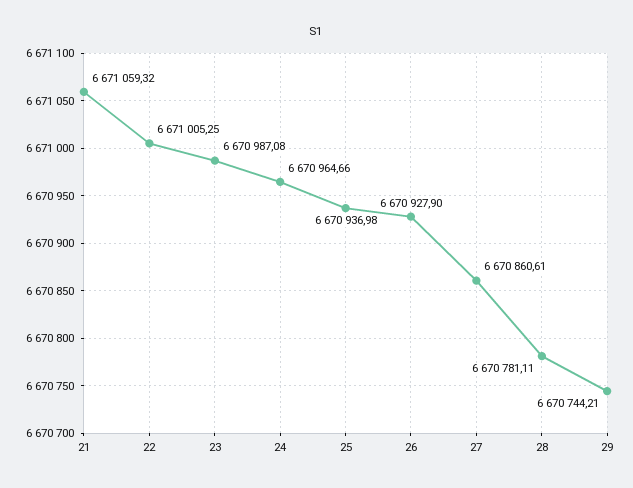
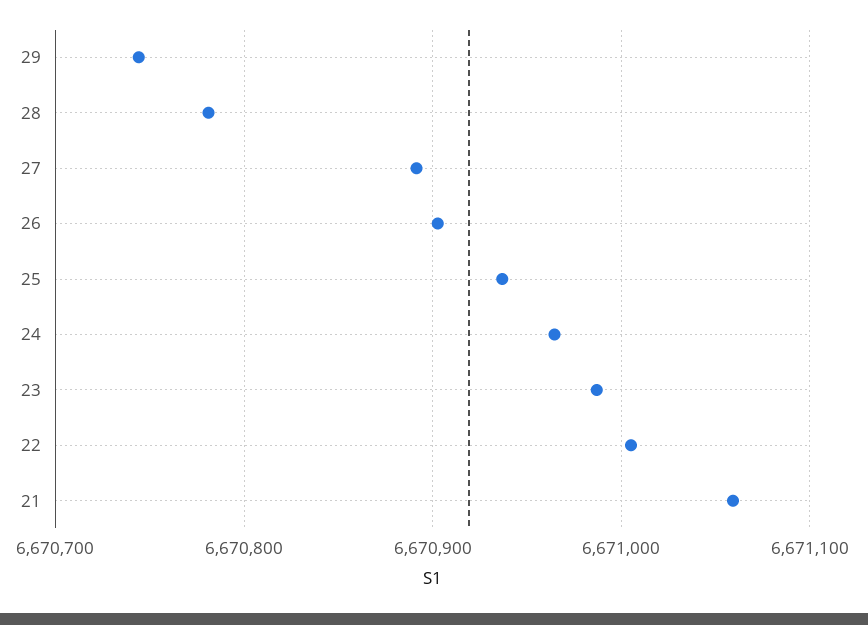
  {
    "21": 6671059.32,
    "22": 6671005.25,
    "23": 6670987.08,
    "24": 6670964.66,
    "25": 6670936.98,
-   "26": 6670927.9,
+   "26": 6670900,
-   "27": 6670860.61,
+   "27": 6670890,
    "28": 6670781.11,
    "29": 6670744.21
  }

